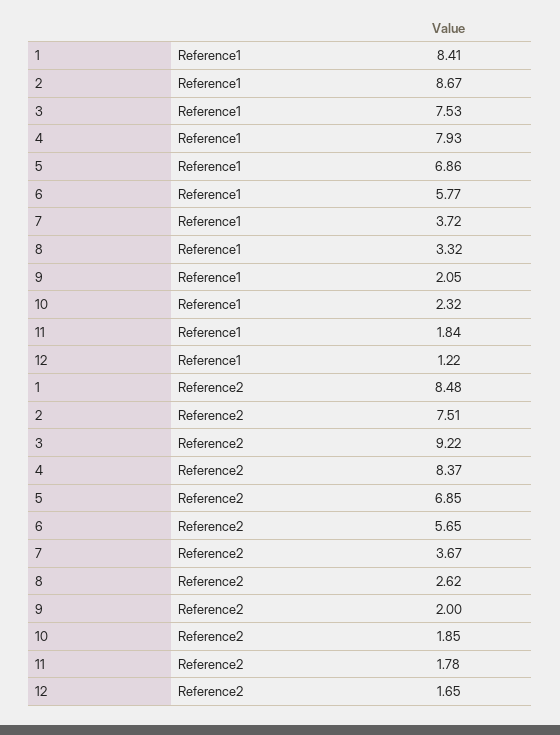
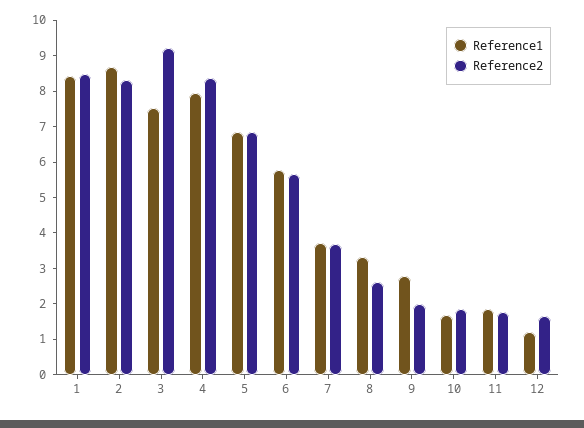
  {
    "Reference1": {
      "1": 8.41,
      "2": 8.67,
      "3": 7.53,
      "4": 7.93,
      "5": 6.86,
      "6": 5.77,
      "7": 3.72,
      "8": 3.32,
-     "9": 2.05,
+     "9": 2.75,
-     "10": 2.32,
+     "10": 1.75,
      "11": 1.84,
      "12": 1.22
    },
    "Reference2": {
      "1": 8.48,
-     "2": 7.51,
+     "2": 8.25,
      "3": 9.22,
      "4": 8.37,
      "5": 6.85,
      "6": 5.65,
      "7": 3.67,
      "8": 2.62,
      "9": 2,
      "10": 1.85,
      "11": 1.78,
      "12": 1.65
    }
  }

